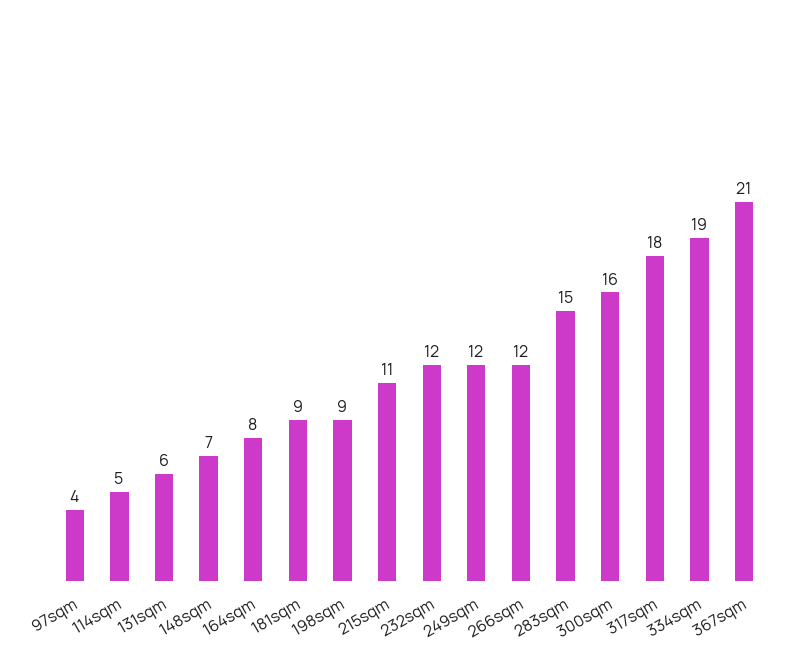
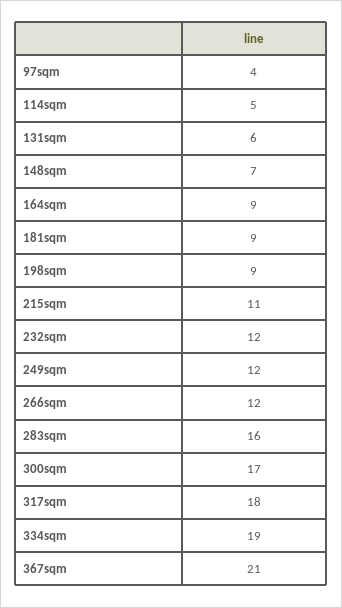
  {
    "97sqm": 4,
    "114sqm": 5,
    "131sqm": 6,
    "148sqm": 7,
-   "164sqm": 8,
+   "164sqm": 9,
    "181sqm": 9,
    "198sqm": 9,
    "215sqm": 11,
    "232sqm": 12,
    "249sqm": 12,
    "266sqm": 12,
-   "283sqm": 15,
+   "283sqm": 16,
-   "300sqm": 16,
+   "300sqm": 17,
    "317sqm": 18,
    "334sqm": 19,
    "367sqm": 21
  }

